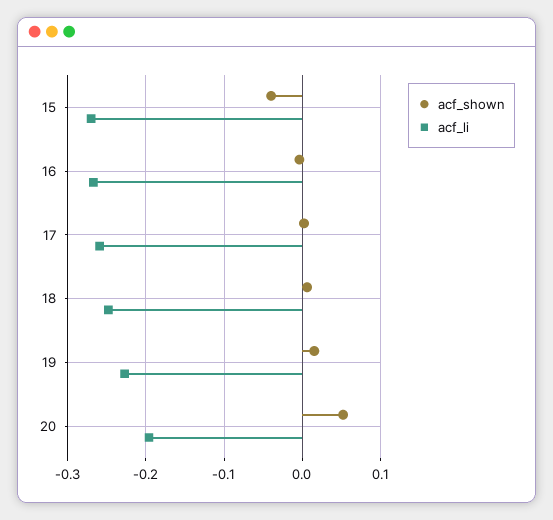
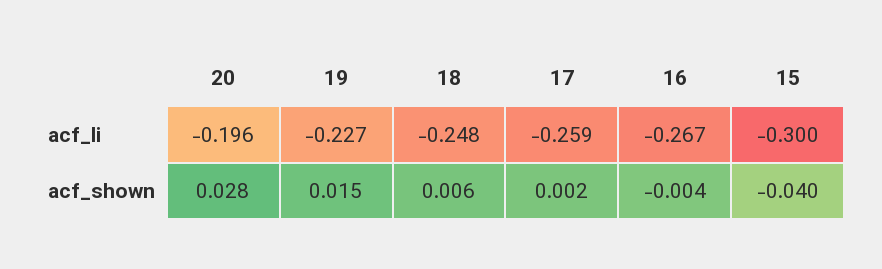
  {
    "acf_shown": {
      "15": -0.04,
      "16": -0.004,
      "17": 0.002,
      "18": 0.006,
      "19": 0.015,
-     "20": 0.05
+     "20": 0.028
    },
    "acf_li": {
-     "15": -0.27,
+     "15": -0.3,
      "16": -0.267,
      "17": -0.259,
      "18": -0.248,
      "19": -0.227,
      "20": -0.196
    }
  }

